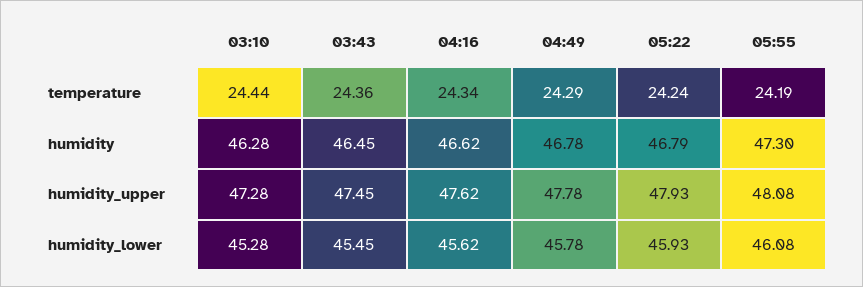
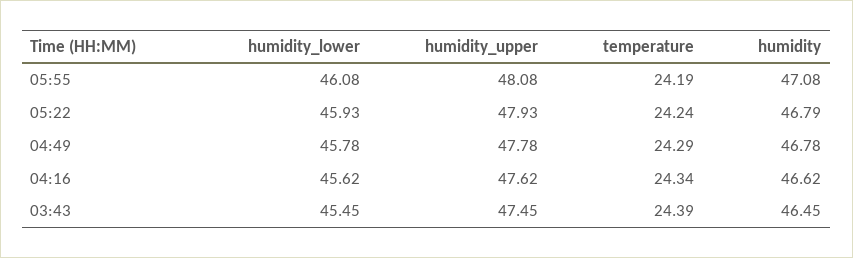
  {
-   "03:10": {
-     "temperature": 24.44,
-     "humidity": 46.28,
-     "humidity_upper": 47.28,
-     "humidity_lower": 45.28
-   },
    "03:43": {
-     "temperature": 24.36,
+     "temperature": 24.39,
      "humidity": 46.45,
      "humidity_upper": 47.45,
      "humidity_lower": 45.45
    },
    "04:16": {
      "temperature": 24.34,
      "humidity": 46.62,
      "humidity_upper": 47.62,
      "humidity_lower": 45.62
    },
    "04:49": {
      "temperature": 24.29,
      "humidity": 46.78,
      "humidity_upper": 47.78,
      "humidity_lower": 45.78
    },
    "05:22": {
      "temperature": 24.24,
      "humidity": 46.79,
      "humidity_upper": 47.93,
      "humidity_lower": 45.93
    },
    "05:55": {
      "temperature": 24.19,
-     "humidity": 47.3,
+     "humidity": 47.08,
      "humidity_upper": 48.08,
      "humidity_lower": 46.08
    }
  }

